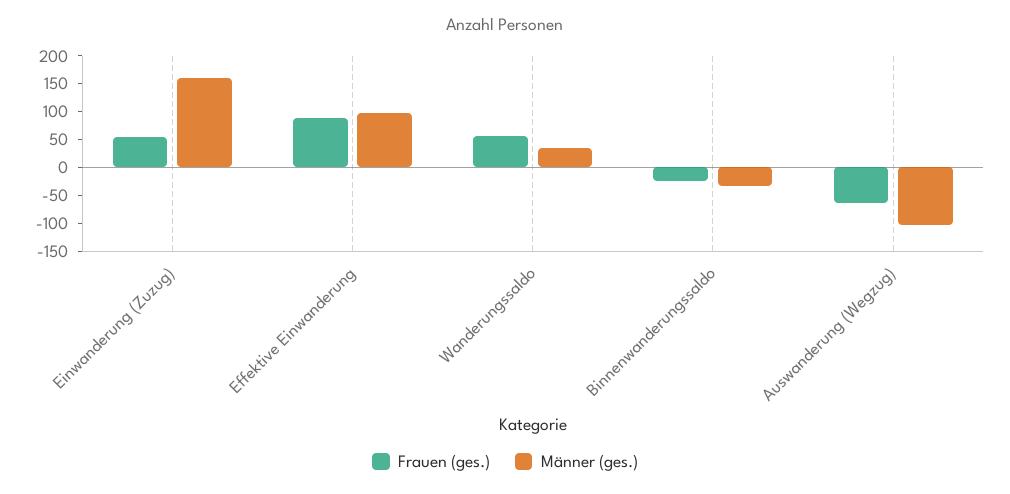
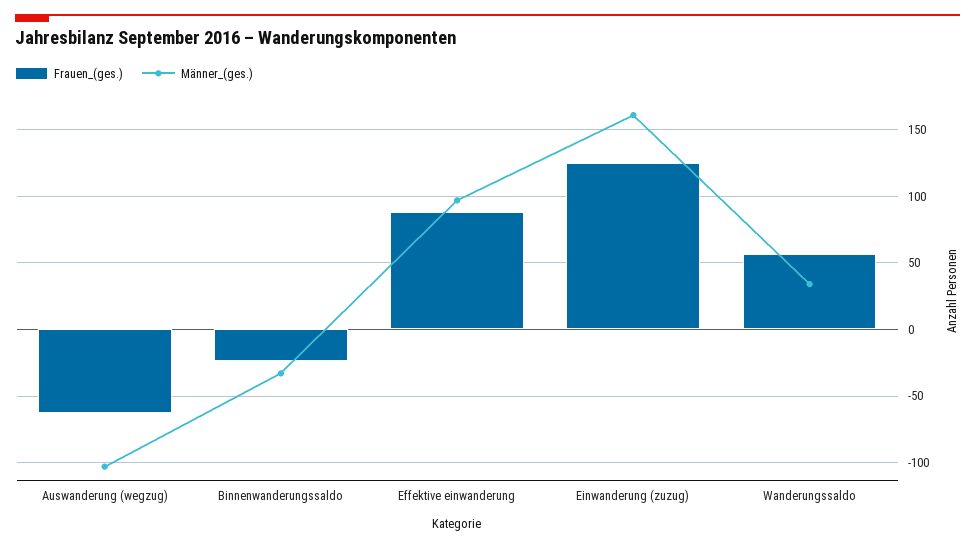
  {
    "Frauen (ges.)": {
-     "Einwanderung (Zuzug)": 50,
+     "Einwanderung (Zuzug)": 125,
      "Effektive Einwanderung": 90,
      "Wanderungssaldo": 55,
      "Binnenwanderungssaldo": -25,
      "Auswanderung (Wegzug)": -65
    },
    "Männer (ges.)": {
      "Einwanderung (Zuzug)": 160,
      "Effektive Einwanderung": 95,
      "Wanderungssaldo": 35,
      "Binnenwanderungssaldo": -35,
      "Auswanderung (Wegzug)": -105
    }
  }

